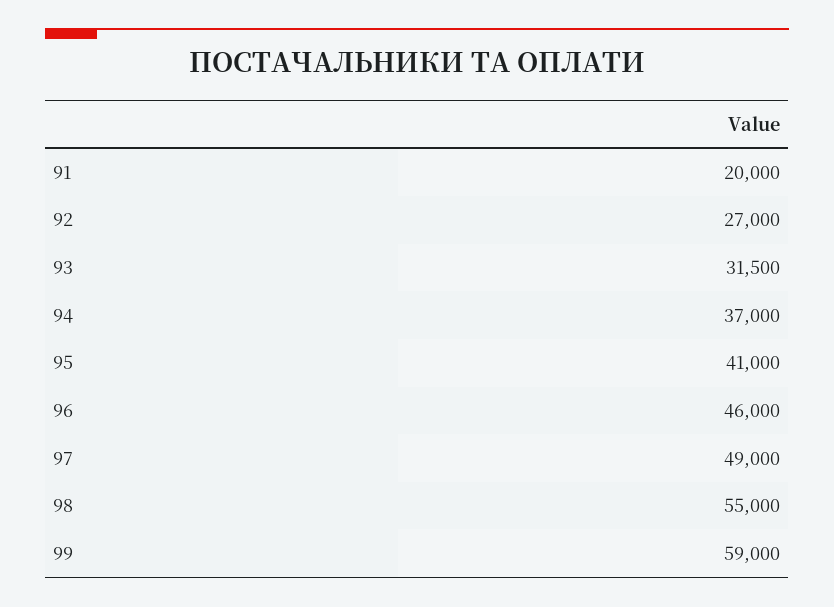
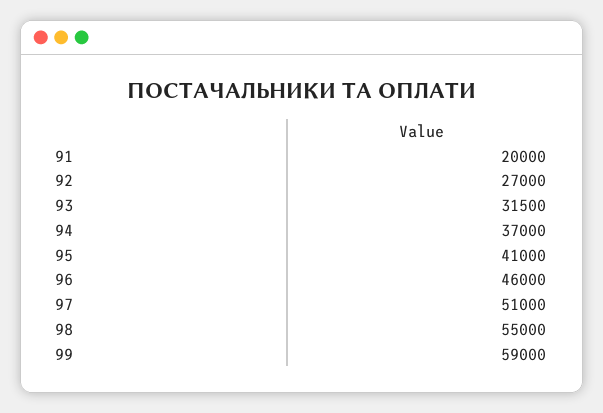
  {
    "91": 20000,
    "92": 27000,
    "93": 31500,
    "94": 37000,
    "95": 41000,
    "96": 46000,
-   "97": 49000,
+   "97": 51000,
    "98": 55000,
    "99": 59000
  }

